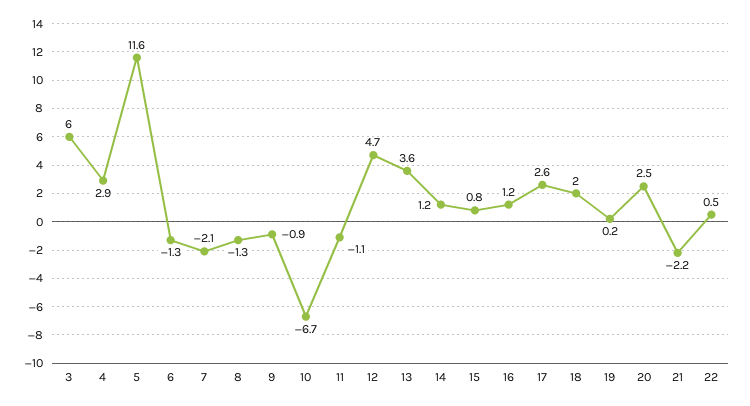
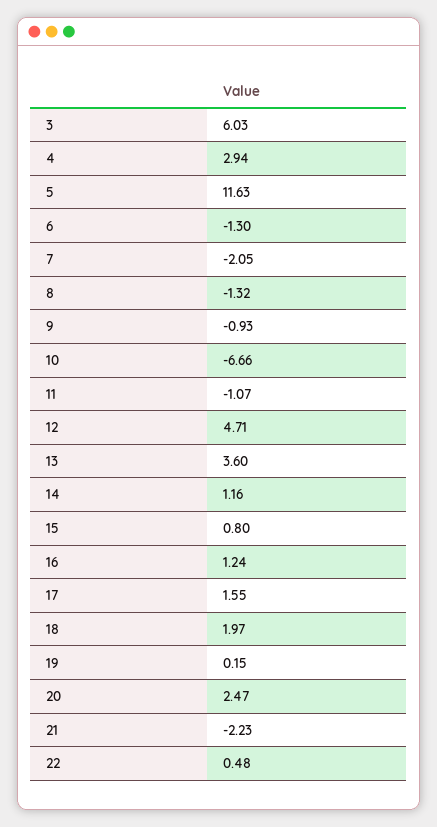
  {
    "3": 6.03,
    "4": 2.94,
    "5": 11.63,
    "6": -1.3,
    "7": -2.05,
    "8": -1.32,
    "9": -0.93,
    "10": -6.66,
    "11": -1.07,
    "12": 4.71,
    "13": 3.6,
    "14": 1.16,
    "15": 0.8,
    "16": 1.24,
-   "17": 2.6,
+   "17": 1.55,
    "18": 1.97,
    "19": 0.15,
    "20": 2.47,
    "21": -2.23,
    "22": 0.48
  }

